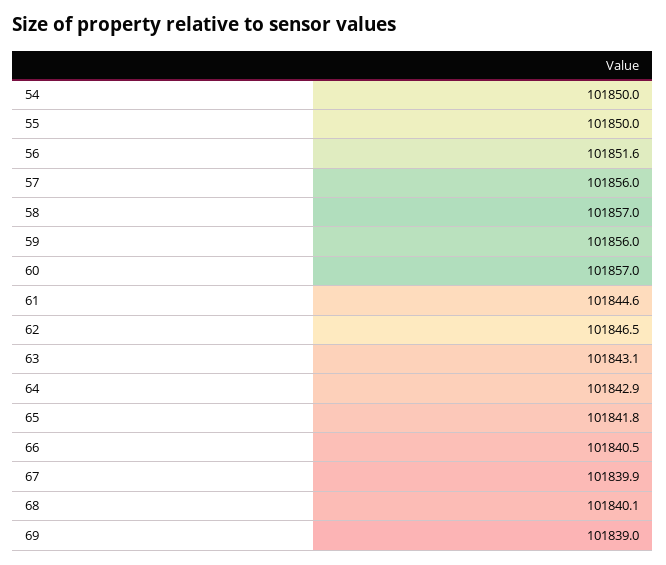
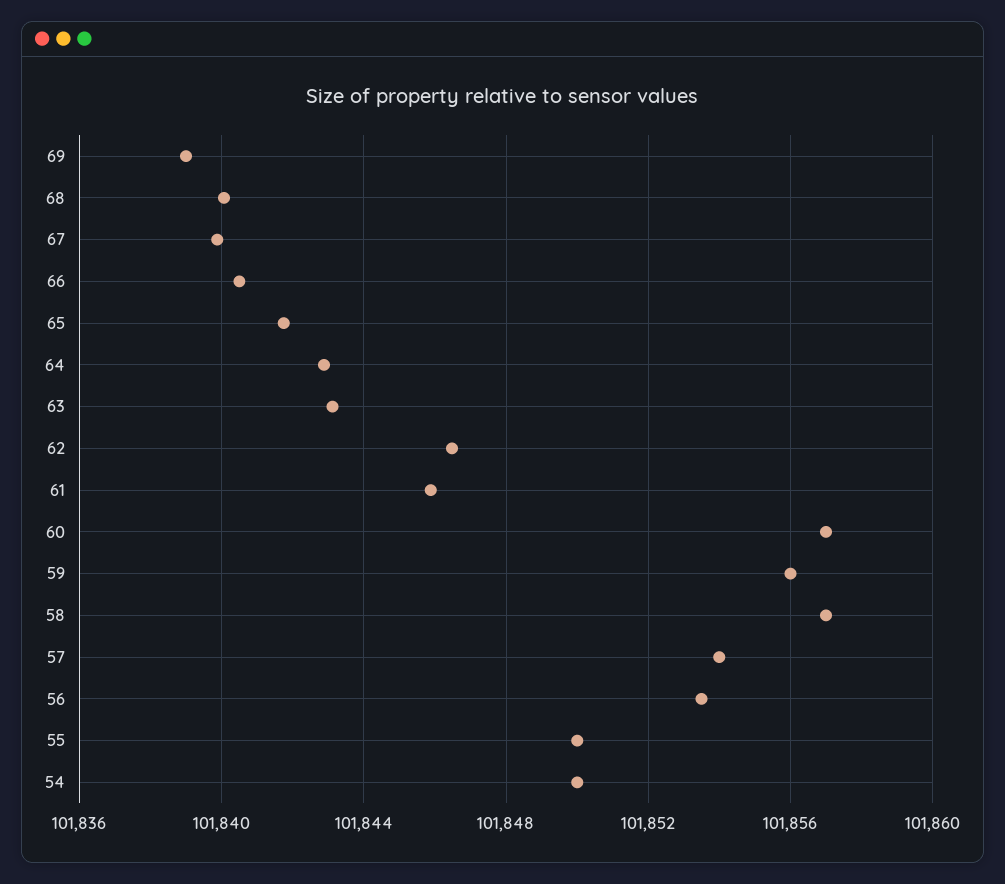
  {
    "54": 101850,
    "55": 101850,
-   "56": 101851.6,
+   "56": 101853.5,
-   "57": 101856,
+   "57": 101854,
    "58": 101857,
    "59": 101856,
    "60": 101857,
-   "61": 101844.6,
+   "61": 101846,
    "62": 101846.5,
    "63": 101843.1,
    "64": 101842.9,
    "65": 101841.8,
    "66": 101840.5,
    "67": 101839.9,
    "68": 101840.1,
    "69": 101839
  }

